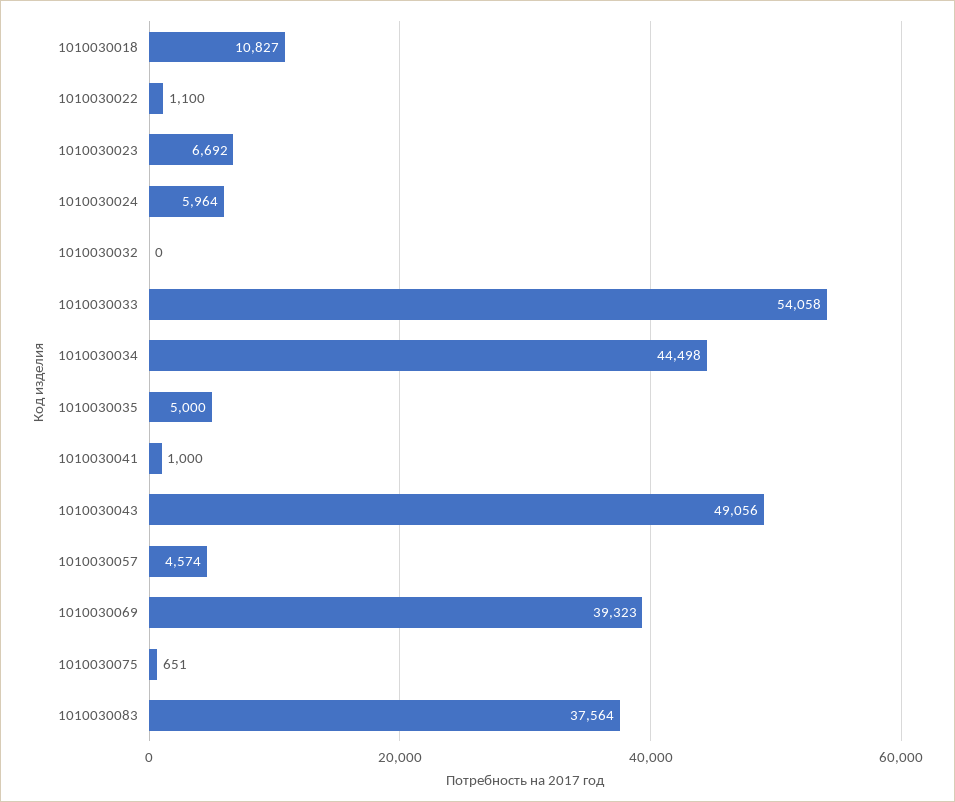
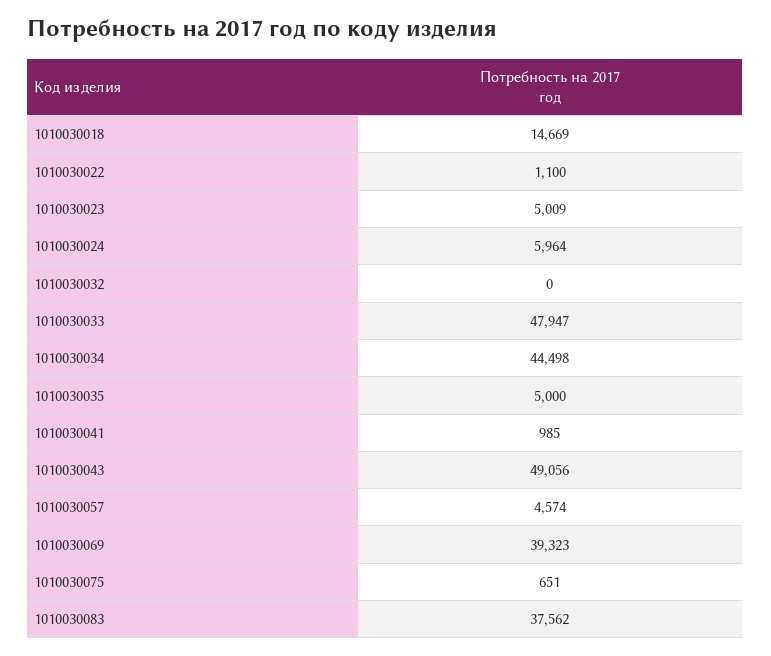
  {
-   "1010030018": 10827,
+   "1010030018": 14669,
    "1010030022": 1100,
-   "1010030023": 6692,
+   "1010030023": 5009,
    "1010030024": 5964,
    "1010030032": 0,
-   "1010030033": 54058,
+   "1010030033": 47947,
    "1010030034": 44498,
    "1010030035": 5000,
-   "1010030041": 1000,
+   "1010030041": 985,
    "1010030043": 49056,
    "1010030057": 4574,
    "1010030069": 39323,
    "1010030075": 651,
-   "1010030083": 37564
+   "1010030083": 37562
  }

